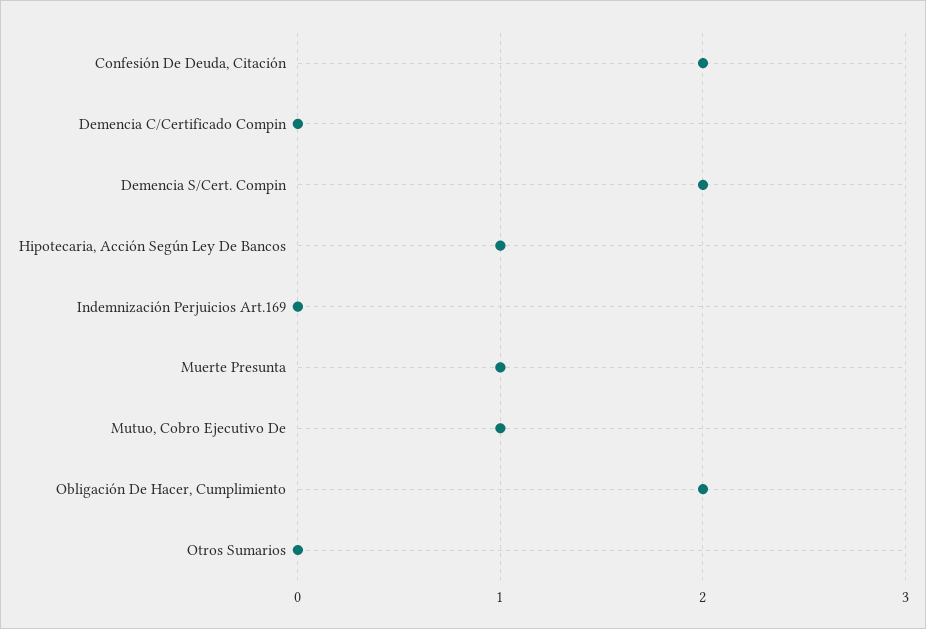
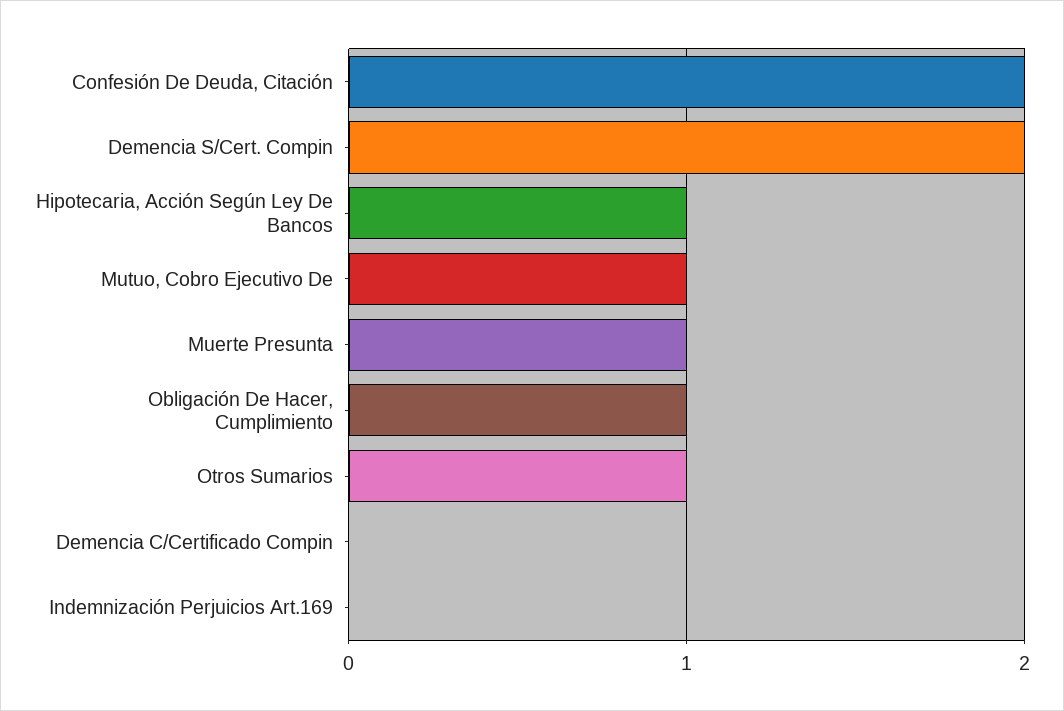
  {
    "Confesión De Deuda, Citación": 2,
    "Demencia C/Certificado Compin": 0,
    "Demencia S/Cert. Compin": 2,
    "Hipotecaria, Acción Según Ley De Bancos": 1,
    "Indemnización Perjuicios Art.169": 0,
    "Muerte Presunta": 1,
    "Mutuo, Cobro Ejecutivo De": 1,
-   "Obligación De Hacer, Cumplimiento": 2,
+   "Obligación De Hacer, Cumplimiento": 1,
-   "Otros Sumarios": 0
+   "Otros Sumarios": 1
  }

